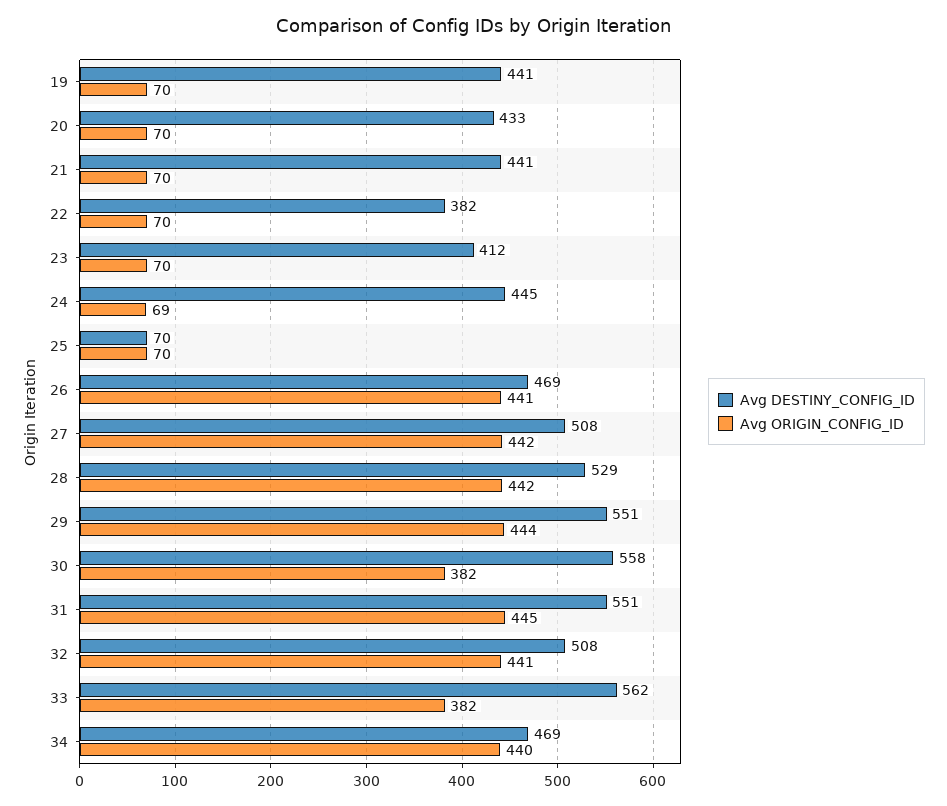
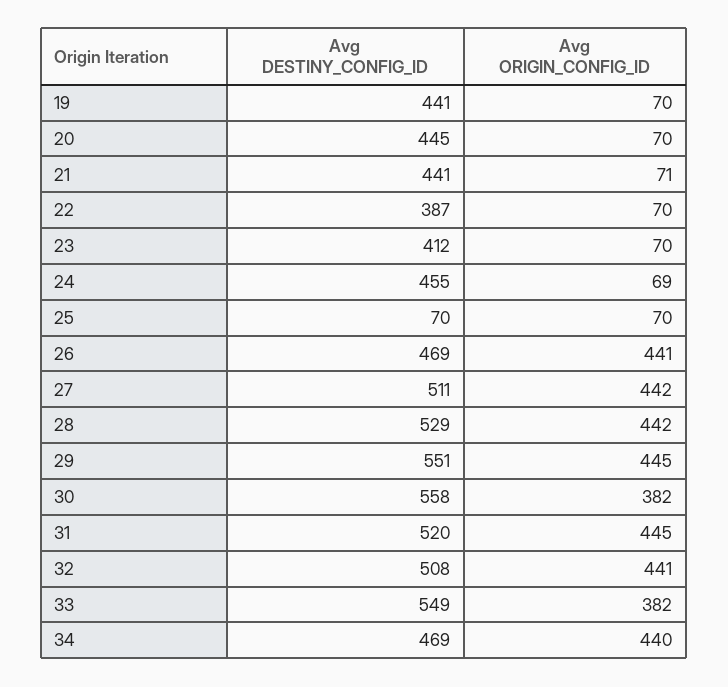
  {
    "Avg DESTINY_CONFIG_ID": {
      "19": 441,
-     "20": 433,
+     "20": 445,
      "21": 441,
-     "22": 382,
+     "22": 387,
      "23": 412,
-     "24": 445,
+     "24": 455,
      "25": 70,
      "26": 469,
-     "27": 508,
+     "27": 511,
      "28": 529,
      "29": 551,
      "30": 558,
-     "31": 551,
+     "31": 520,
      "32": 508,
-     "33": 562,
+     "33": 549,
      "34": 469
    },
    "Avg ORIGIN_CONFIG_ID": {
      "19": 70,
      "20": 70,
-     "21": 70,
+     "21": 71,
      "22": 70,
      "23": 70,
      "24": 69,
      "25": 70,
      "26": 441,
      "27": 442,
      "28": 442,
-     "29": 444,
+     "29": 445,
      "30": 382,
      "31": 445,
      "32": 441,
      "33": 382,
      "34": 440
    }
  }

